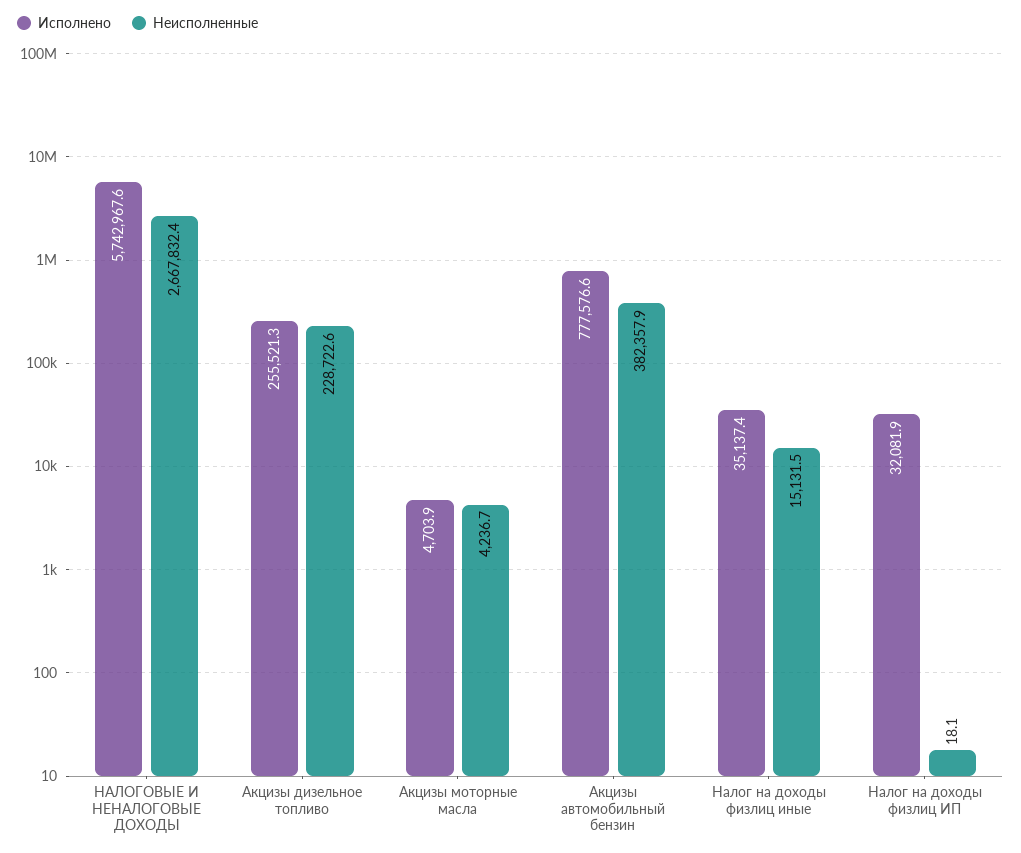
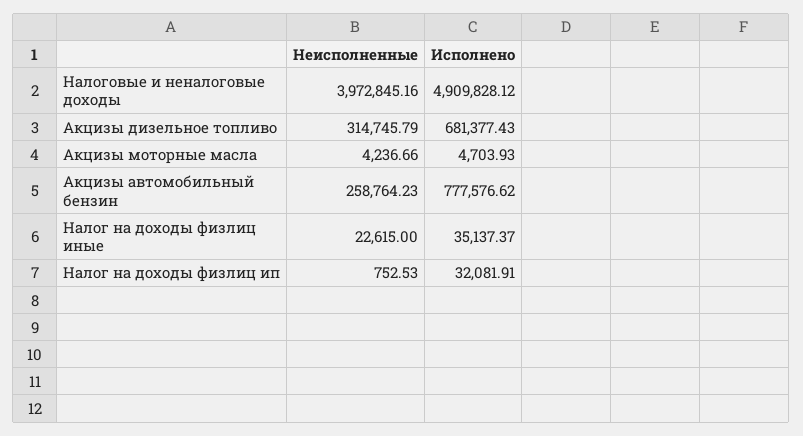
  {
    "Исполнено": {
-     "НАЛОГОВЫЕ И НЕНАЛОГОВЫЕ ДОХОДЫ": 5742967.6,
+     "НАЛОГОВЫЕ И НЕНАЛОГОВЫЕ ДОХОДЫ": 4909828.12,
-     "Акцизы дизельное топливо": 255521.3,
+     "Акцизы дизельное топливо": 681377.43,
      "Акцизы моторные масла": 4703.93,
      "Акцизы автомобильный бензин": 777576.62,
      "Налог на доходы физлиц иные": 35137.37,
      "Налог на доходы физлиц ИП": 32081.91
    },
    "Неисполненные": {
-     "НАЛОГОВЫЕ И НЕНАЛОГОВЫЕ ДОХОДЫ": 2667832.4,
+     "НАЛОГОВЫЕ И НЕНАЛОГОВЫЕ ДОХОДЫ": 3972845.16,
-     "Акцизы дизельное топливо": 228722.6,
+     "Акцизы дизельное топливо": 314745.79,
      "Акцизы моторные масла": 4236.66,
-     "Акцизы автомобильный бензин": 382357.9,
+     "Акцизы автомобильный бензин": 258764.23,
-     "Налог на доходы физлиц иные": 15131.5,
+     "Налог на доходы физлиц иные": 22615,
-     "Налог на доходы физлиц ИП": 18.1
+     "Налог на доходы физлиц ИП": 752.53
    }
  }

